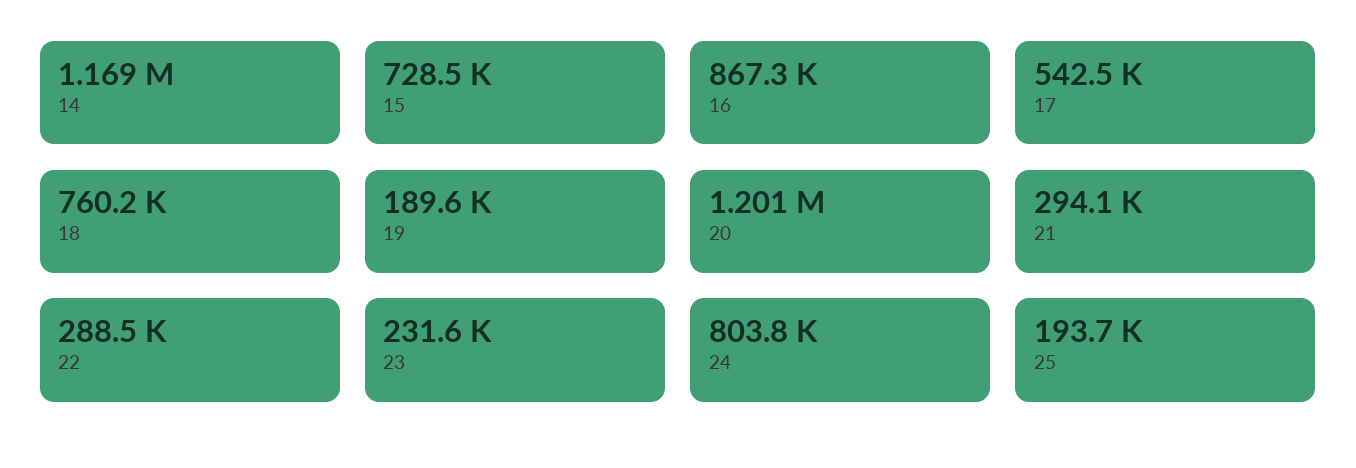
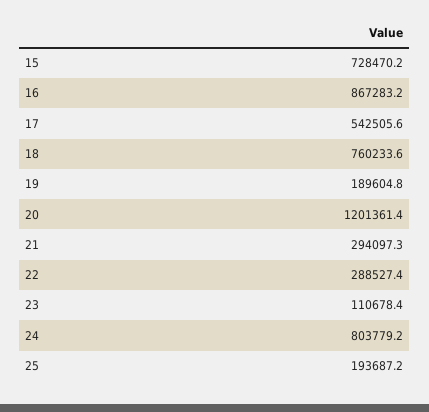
  {
-   "14": 1169000,
    "15": 728470.2,
    "16": 867283.2,
    "17": 542505.6,
    "18": 760233.6,
    "19": 189604.8,
    "20": 1201361.4,
    "21": 294097.3,
    "22": 288527.4,
-   "23": 231600,
+   "23": 110678.4,
    "24": 803779.2,
    "25": 193687.2
  }

